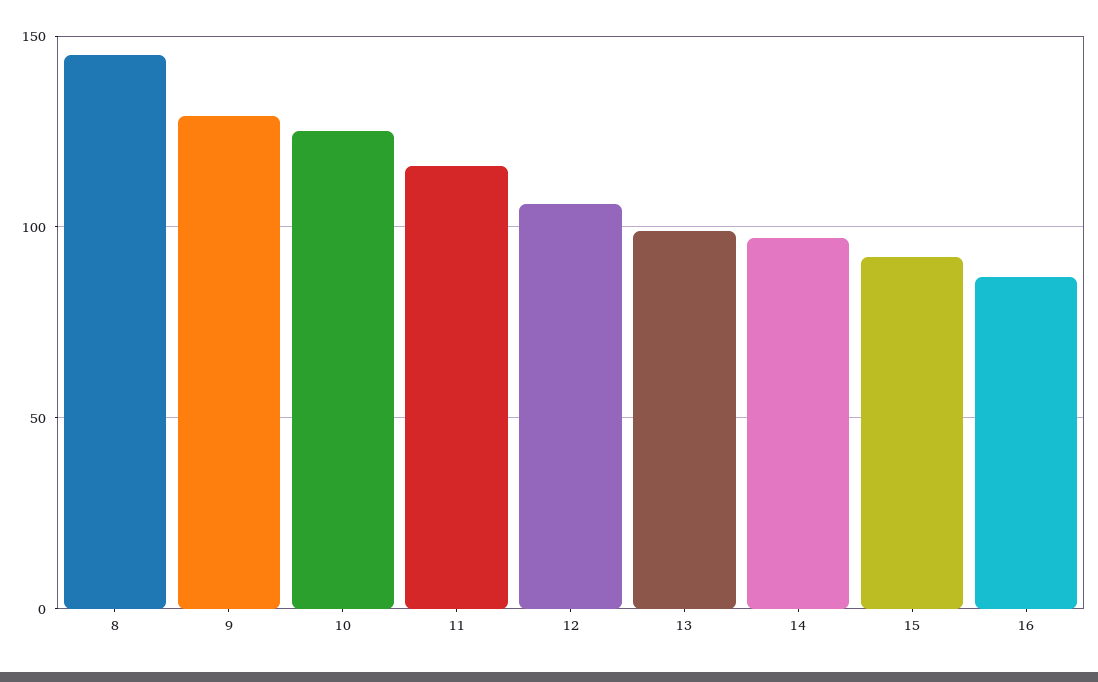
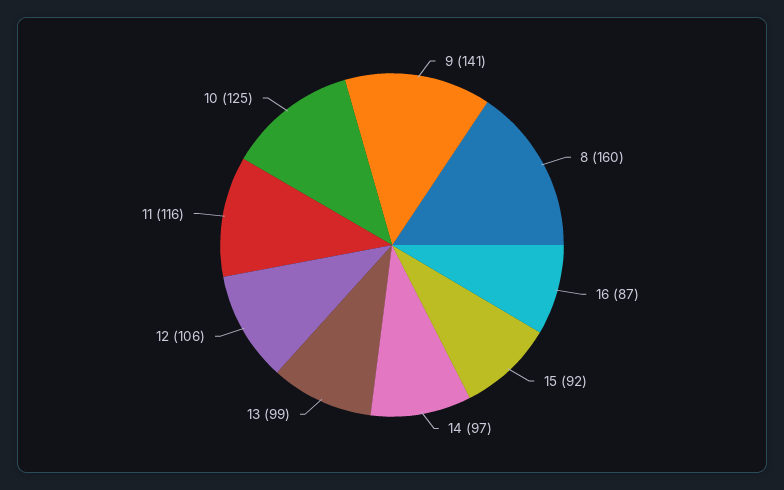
  {
-   "8": 145,
+   "8": 160,
-   "9": 130,
+   "9": 141,
    "10": 125,
    "11": 116,
    "12": 106,
    "13": 99,
    "14": 97,
    "15": 92,
    "16": 87
  }

